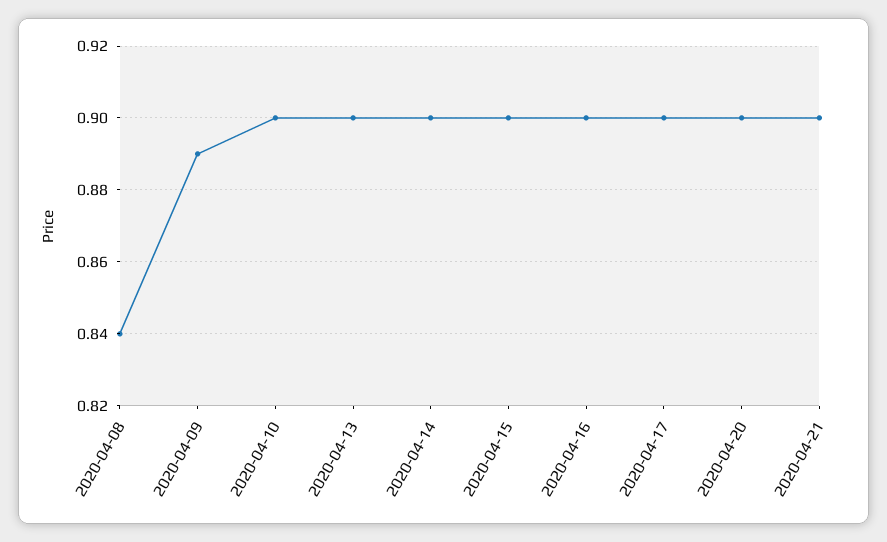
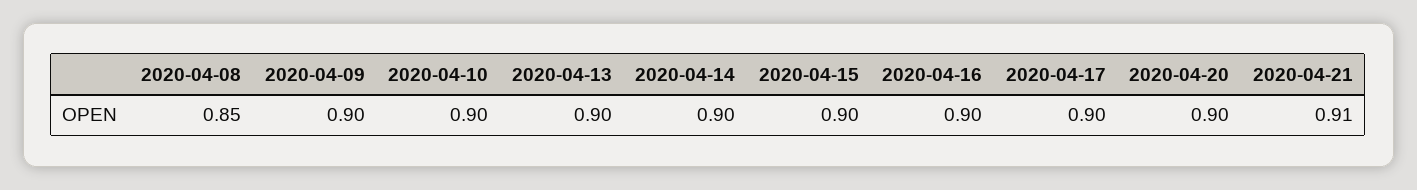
  {
-   "2020-04-08": 0.84,
+   "2020-04-08": 0.85,
-   "2020-04-09": 0.89,
+   "2020-04-09": 0.9,
    "2020-04-10": 0.9,
    "2020-04-13": 0.9,
    "2020-04-14": 0.9,
    "2020-04-15": 0.9,
    "2020-04-16": 0.9,
    "2020-04-17": 0.9,
    "2020-04-20": 0.9,
-   "2020-04-21": 0.9
+   "2020-04-21": 0.91
  }

